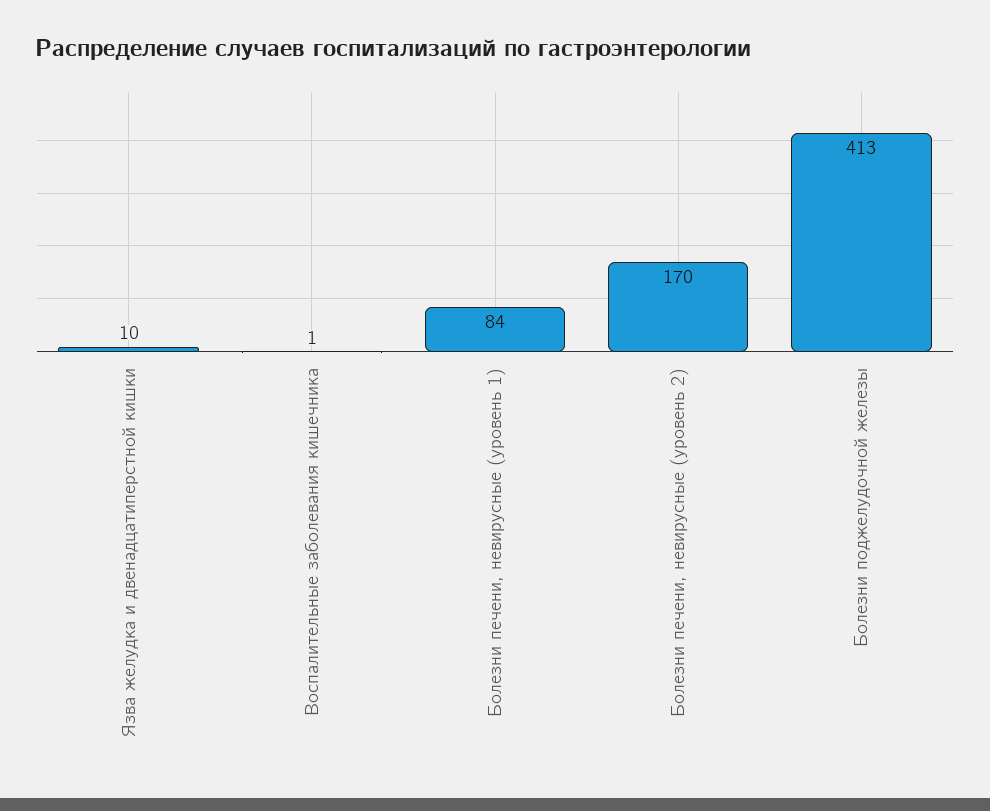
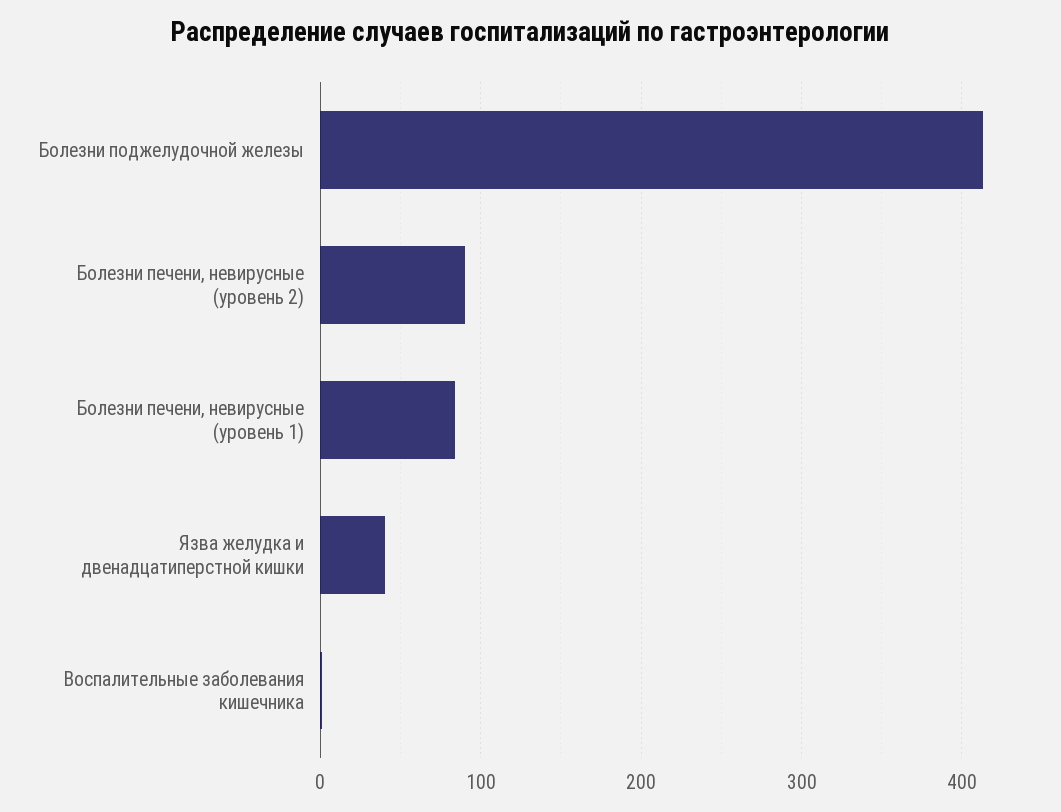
  {
-   "Язва желудка и двенадцатиперстной кишки": 10,
+   "Язва желудка и двенадцатиперстной кишки": 40,
    "Воспалительные заболевания кишечника": 1,
    "Болезни печени, невирусные (уровень 1)": 84,
-   "Болезни печени, невирусные (уровень 2)": 170,
+   "Болезни печени, невирусные (уровень 2)": 90,
    "Болезни поджелудочной железы": 413
  }

